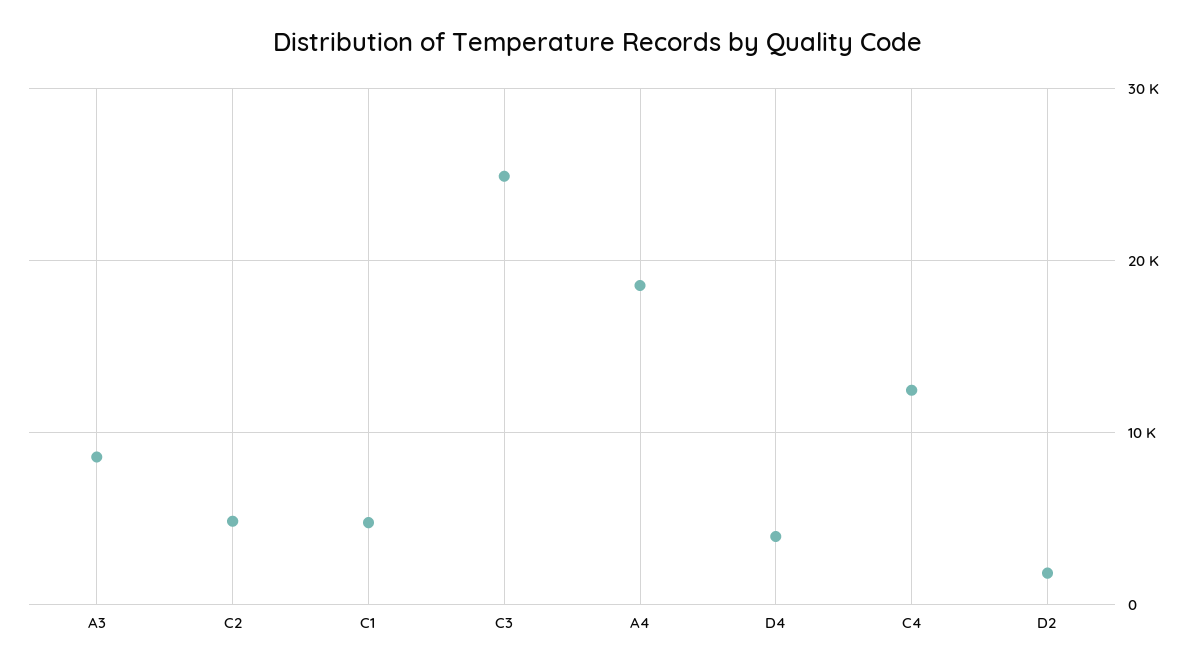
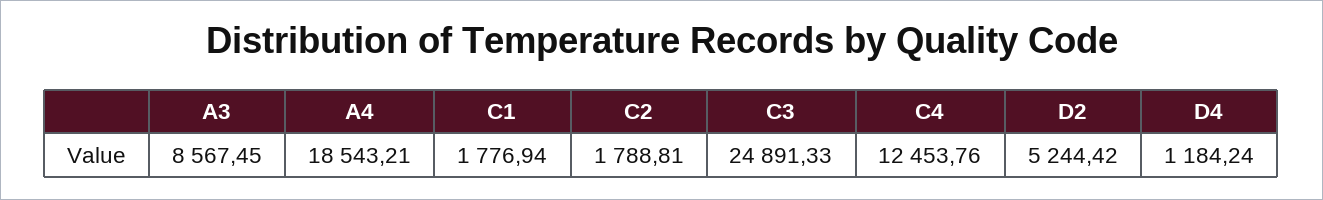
  {
    "A3": 8567.45,
-   "C2": 5000,
+   "C2": 1788.81,
-   "C1": 5000,
+   "C1": 1776.94,
    "C3": 24891.33,
    "A4": 18543.21,
-   "D4": 4000,
+   "D4": 1184.24,
    "C4": 12453.76,
-   "D2": 2000
+   "D2": 5244.42
  }

